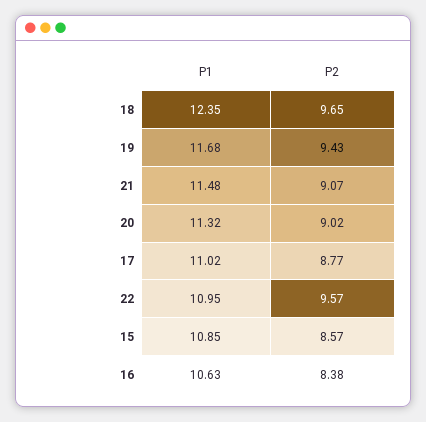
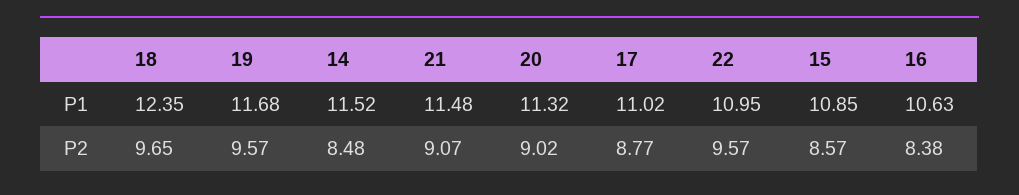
  {
    "P1": {
      "18": 12.35,
      "19": 11.68,
      "21": 11.48,
      "20": 11.32,
      "17": 11.02,
      "22": 10.95,
      "15": 10.85,
-     "16": 10.63
+     "16": 10.63,
+     "14": 11.52
    },
    "P2": {
      "18": 9.65,
-     "19": 9.43,
+     "19": 9.57,
      "21": 9.07,
      "20": 9.02,
      "17": 8.77,
      "22": 9.57,
      "15": 8.57,
-     "16": 8.38
+     "16": 8.38,
+     "14": 8.48
    }
  }

